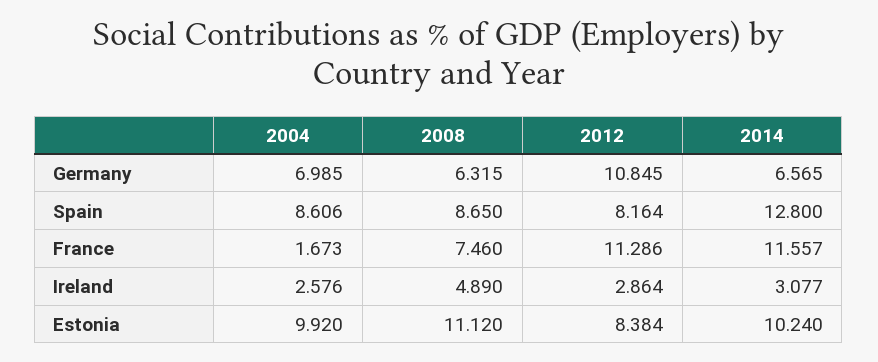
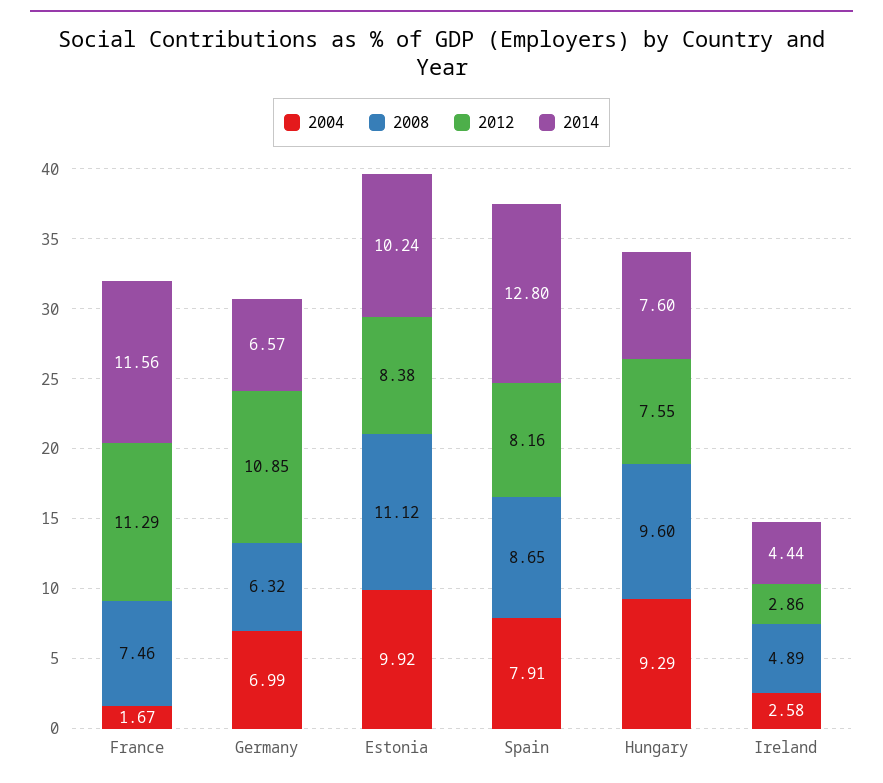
  {
    "2004": {
      "Germany": 6.985,
-     "Spain": 8.606,
+     "Spain": 7.91,
      "France": 1.673,
      "Ireland": 2.576,
-     "Estonia": 9.92
+     "Estonia": 9.92,
+     "Hungary": 9.29
    },
    "2008": {
      "Germany": 6.315,
      "Spain": 8.65,
      "France": 7.46,
      "Ireland": 4.89,
-     "Estonia": 11.12
+     "Estonia": 11.12,
+     "Hungary": 9.6
    },
    "2012": {
      "Germany": 10.845,
      "Spain": 8.164,
      "France": 11.286,
      "Ireland": 2.864,
-     "Estonia": 8.384
+     "Estonia": 8.384,
+     "Hungary": 7.55
    },
    "2014": {
      "Germany": 6.565,
      "Spain": 12.8,
      "France": 11.557,
-     "Ireland": 3.077,
+     "Ireland": 4.44,
-     "Estonia": 10.24
+     "Estonia": 10.24,
+     "Hungary": 7.6
    }
  }

